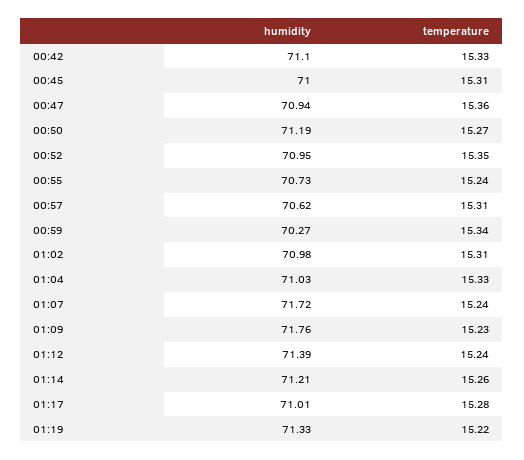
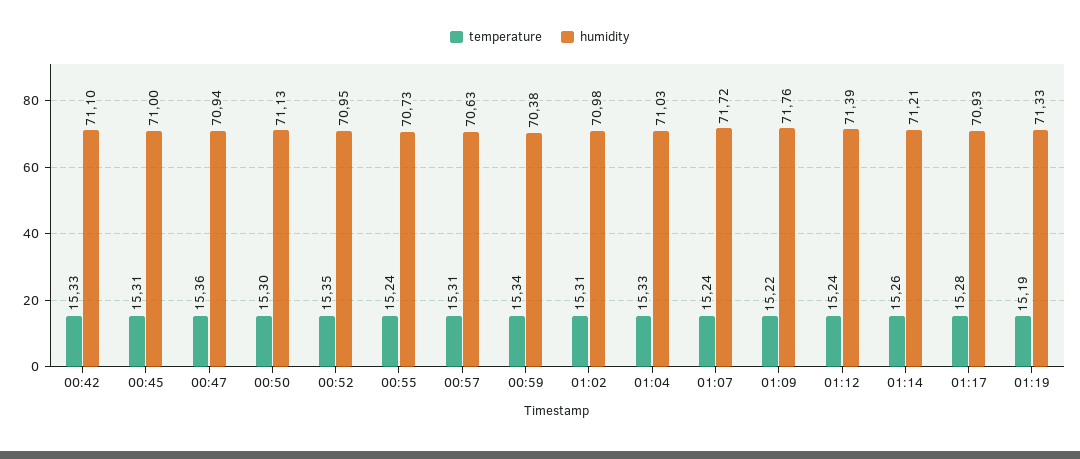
  {
    "humidity": {
      "00:42": 71.1,
      "00:45": 71,
      "00:47": 70.94,
-     "00:50": 71.19,
+     "00:50": 71.13,
      "00:52": 70.95,
      "00:55": 70.73,
-     "00:57": 70.62,
+     "00:57": 70.63,
-     "00:59": 70.27,
+     "00:59": 70.38,
      "01:02": 70.98,
      "01:04": 71.03,
      "01:07": 71.72,
      "01:09": 71.76,
      "01:12": 71.39,
      "01:14": 71.21,
-     "01:17": 71.01,
+     "01:17": 70.93,
      "01:19": 71.33
    },
    "temperature": {
      "00:42": 15.33,
      "00:45": 15.31,
      "00:47": 15.36,
-     "00:50": 15.27,
+     "00:50": 15.3,
      "00:52": 15.35,
      "00:55": 15.24,
      "00:57": 15.31,
      "00:59": 15.34,
      "01:02": 15.31,
      "01:04": 15.33,
      "01:07": 15.24,
-     "01:09": 15.23,
+     "01:09": 15.22,
      "01:12": 15.24,
      "01:14": 15.26,
      "01:17": 15.28,
-     "01:19": 15.22
+     "01:19": 15.19
    }
  }

